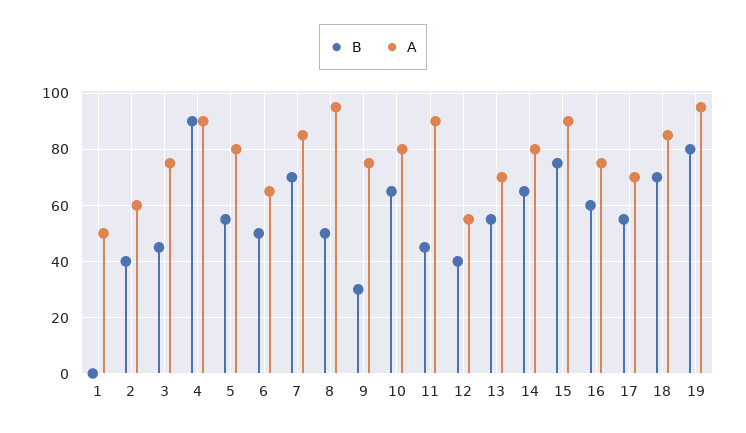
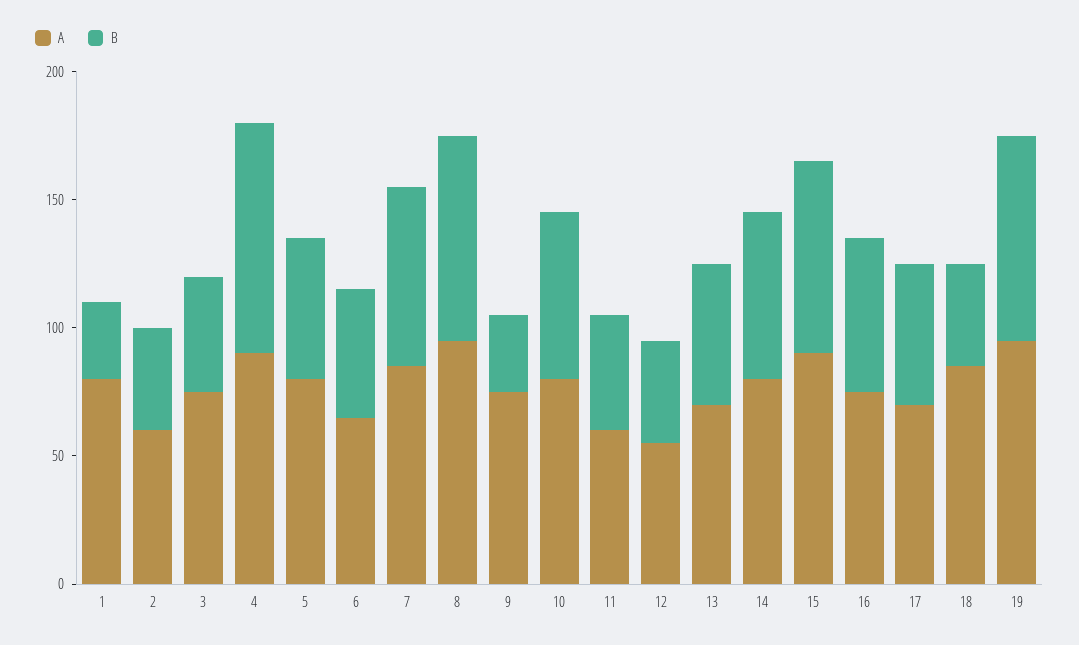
  {
    "B": {
-     "1": 0,
+     "1": 30,
      "2": 40,
      "3": 45,
      "4": 90,
      "5": 55,
      "6": 50,
      "7": 70,
-     "8": 50,
+     "8": 80,
      "9": 30,
      "10": 65,
      "11": 45,
      "12": 40,
      "13": 55,
      "14": 65,
      "15": 75,
      "16": 60,
      "17": 55,
-     "18": 70,
+     "18": 40,
      "19": 80
    },
    "A": {
-     "1": 50,
+     "1": 80,
      "2": 60,
      "3": 75,
      "4": 90,
      "5": 80,
      "6": 65,
      "7": 85,
      "8": 95,
      "9": 75,
      "10": 80,
-     "11": 90,
+     "11": 60,
      "12": 55,
      "13": 70,
      "14": 80,
      "15": 90,
      "16": 75,
      "17": 70,
      "18": 85,
      "19": 95
    }
  }

